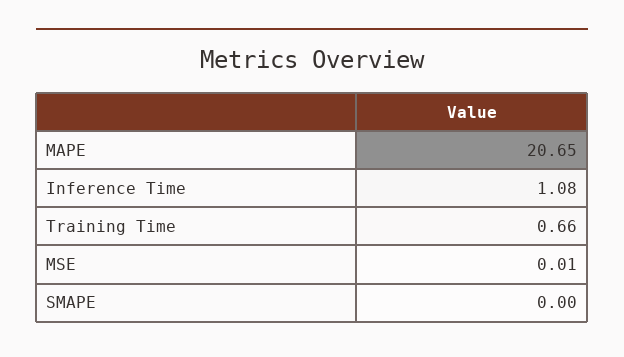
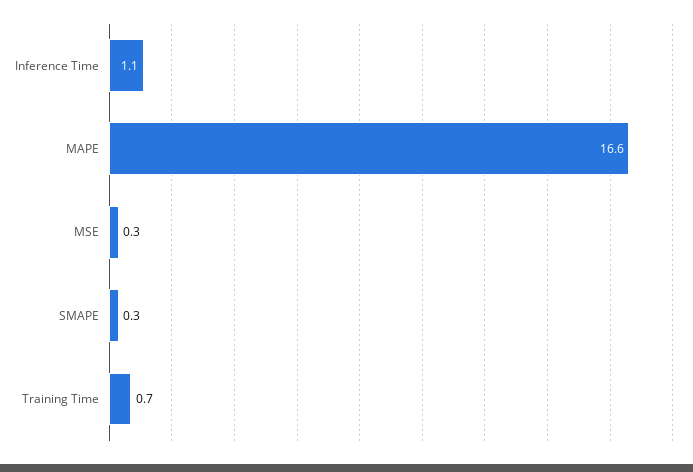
  {
-   "MAPE": 20.65,
+   "MAPE": 16.6,
    "Inference Time": 1.08,
    "Training Time": 0.66,
-   "MSE": 0.01,
+   "MSE": 0.3,
-   "SMAPE": 0
+   "SMAPE": 0.3
  }

